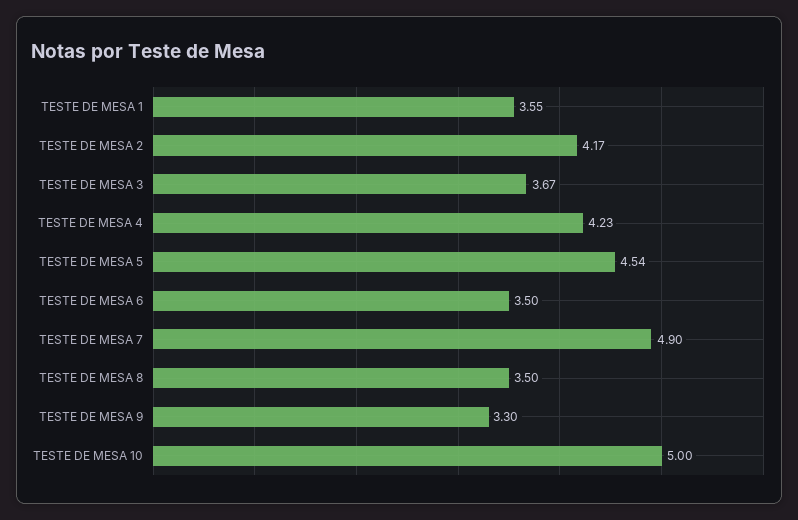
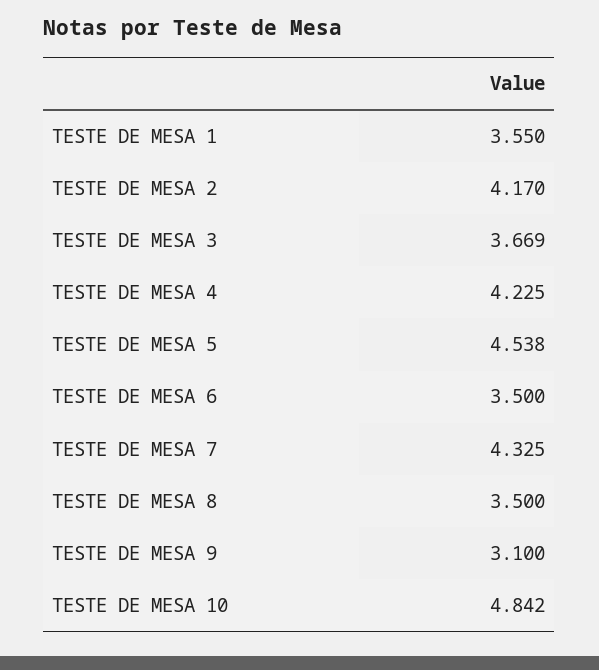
  {
    "TESTE DE MESA 1": 3.55,
    "TESTE DE MESA 2": 4.17,
    "TESTE DE MESA 3": 3.669,
    "TESTE DE MESA 4": 4.225,
    "TESTE DE MESA 5": 4.538,
    "TESTE DE MESA 6": 3.5,
-   "TESTE DE MESA 7": 4.9,
+   "TESTE DE MESA 7": 4.325,
    "TESTE DE MESA 8": 3.5,
-   "TESTE DE MESA 9": 3.3,
+   "TESTE DE MESA 9": 3.1,
-   "TESTE DE MESA 10": 5
+   "TESTE DE MESA 10": 4.842
  }

